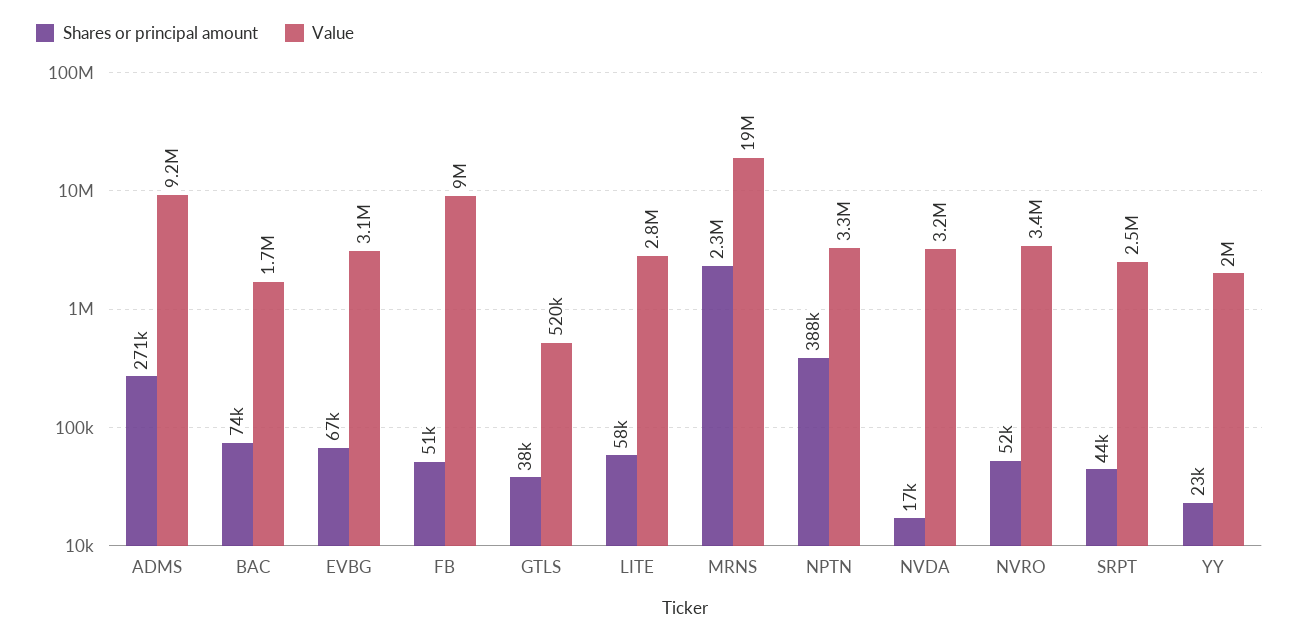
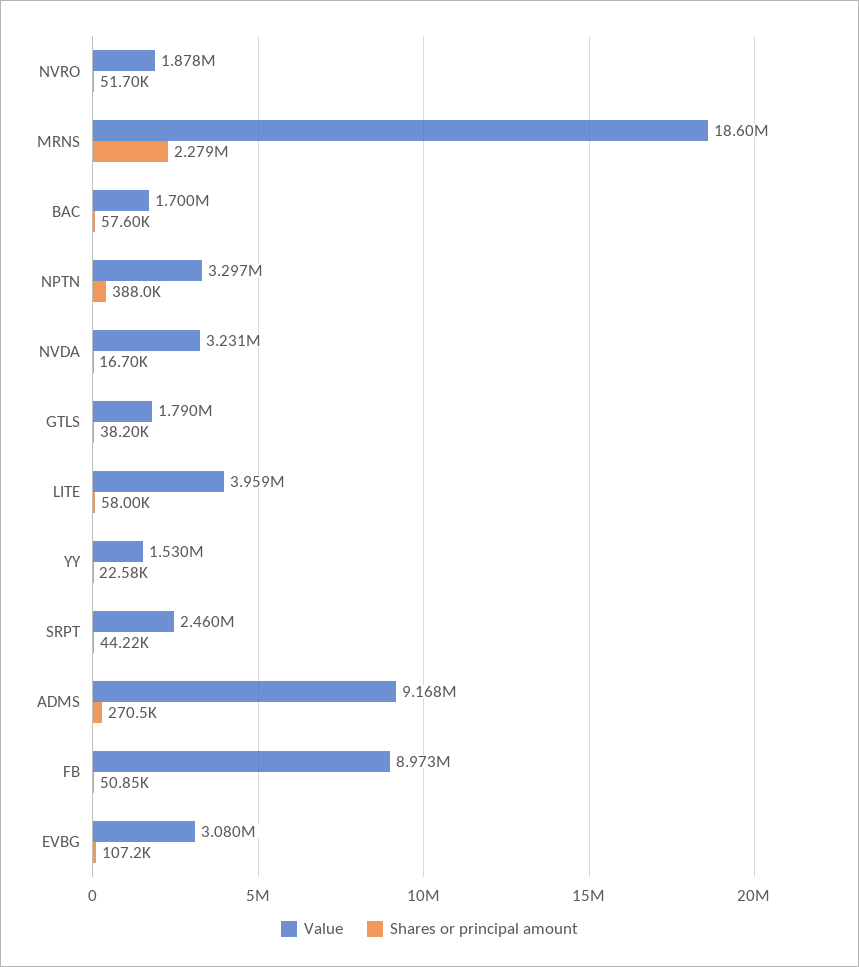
  {
    "Shares or principal amount": {
      "ADMS": 270500,
-     "BAC": 74000,
+     "BAC": 57600,
-     "EVBG": 67000,
+     "EVBG": 107200,
      "FB": 50850,
      "GTLS": 38200,
      "LITE": 58000,
      "MRNS": 2279000,
      "NPTN": 388000,
      "NVDA": 16700,
      "NVRO": 51700,
      "SRPT": 44220,
      "YY": 22580
    },
    "Value": {
      "ADMS": 9168000,
      "BAC": 1700000,
      "EVBG": 3080000,
      "FB": 8973000,
-     "GTLS": 520000,
+     "GTLS": 1790000,
-     "LITE": 2800000,
+     "LITE": 3959000,
      "MRNS": 18600000,
      "NPTN": 3297000,
      "NVDA": 3231000,
-     "NVRO": 3400000,
+     "NVRO": 1878000,
      "SRPT": 2460000,
-     "YY": 2000000
+     "YY": 1530000
    }
  }

